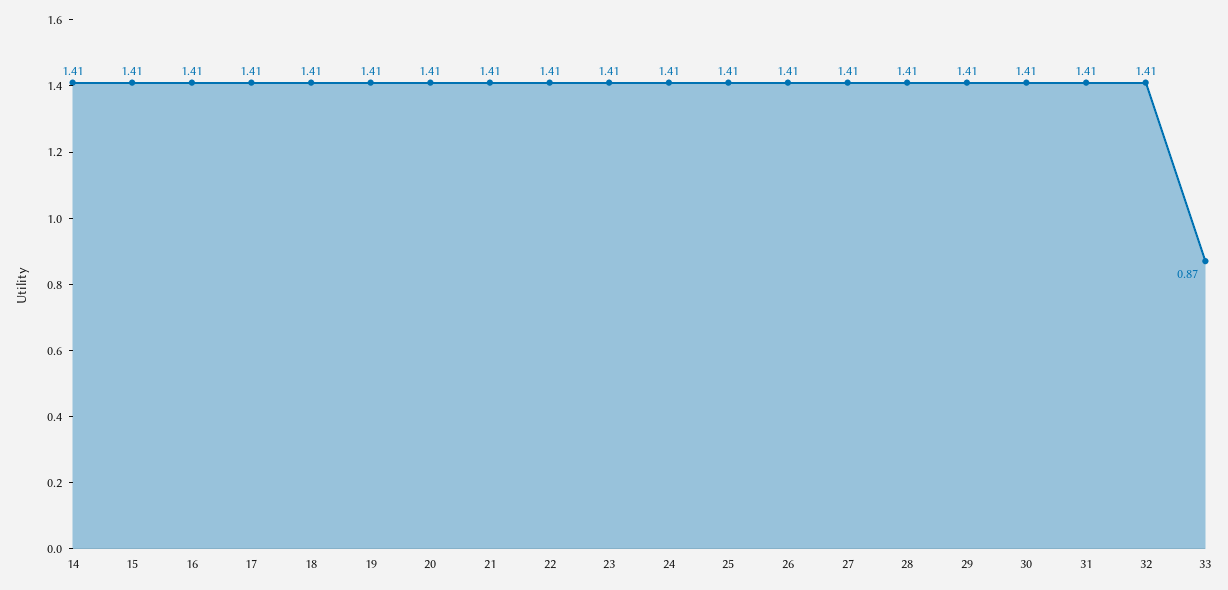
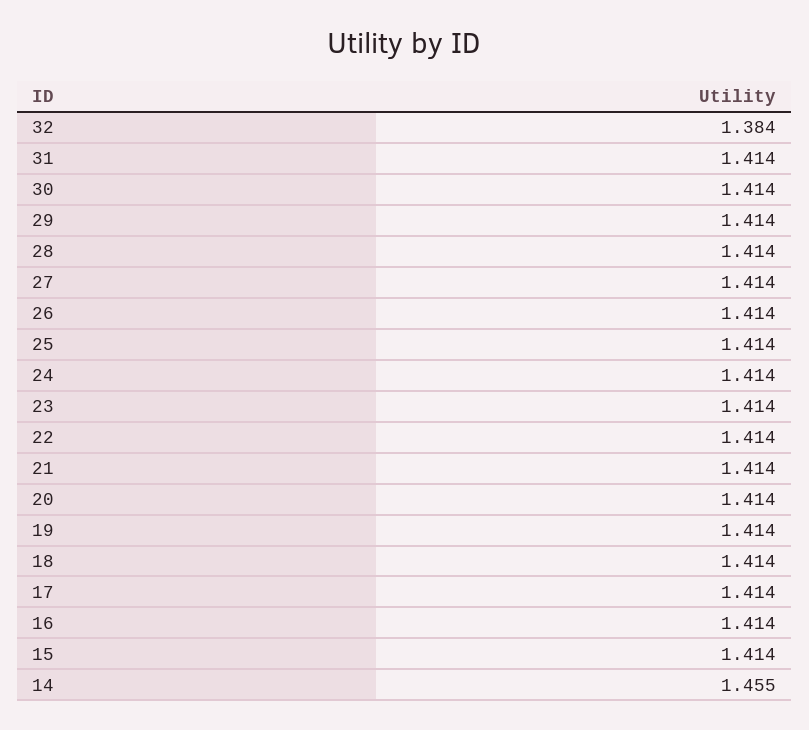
  {
-   "14": 1.41,
+   "14": 1.455,
    "15": 1.414,
    "16": 1.414,
    "17": 1.414,
    "18": 1.414,
    "19": 1.414,
    "20": 1.414,
    "21": 1.414,
    "22": 1.414,
    "23": 1.414,
    "24": 1.414,
    "25": 1.414,
    "26": 1.414,
    "27": 1.414,
    "28": 1.414,
    "29": 1.414,
    "30": 1.414,
    "31": 1.414,
-   "32": 1.41,
+   "32": 1.384
-   "33": 0.87
  }

